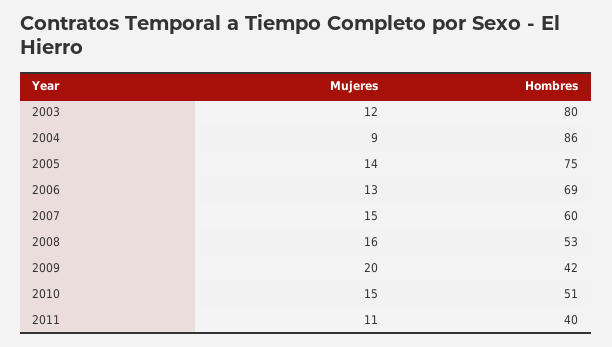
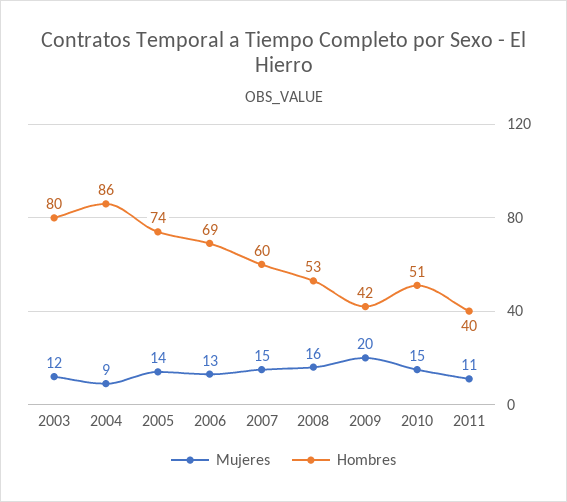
  {
    "Mujeres": {
      "2003": 12,
      "2004": 9,
      "2005": 14,
      "2006": 13,
      "2007": 15,
      "2008": 16,
      "2009": 20,
      "2010": 15,
      "2011": 11
    },
    "Hombres": {
      "2003": 80,
      "2004": 86,
-     "2005": 75,
+     "2005": 74,
      "2006": 69,
      "2007": 60,
      "2008": 53,
      "2009": 42,
      "2010": 51,
      "2011": 40
    }
  }

